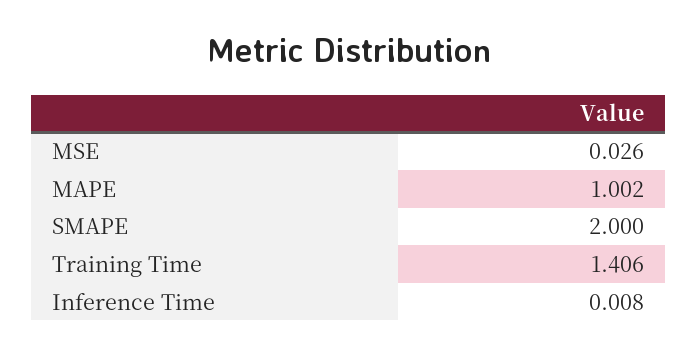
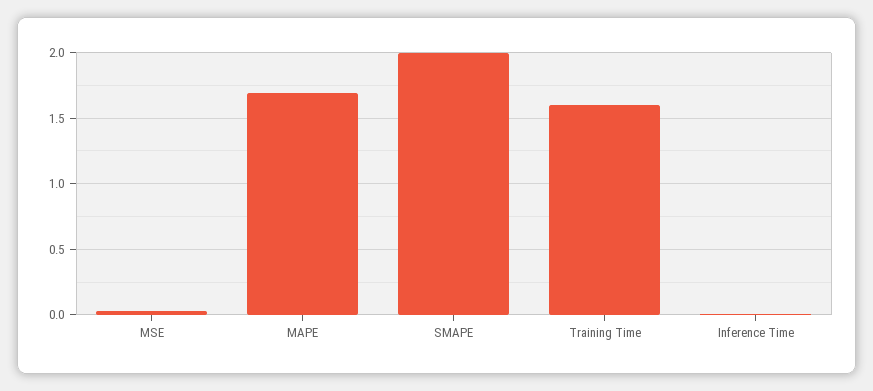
  {
    "MSE": 0.026,
-   "MAPE": 1.002,
+   "MAPE": 1.7,
    "SMAPE": 2,
-   "Training Time": 1.406,
+   "Training Time": 1.6,
    "Inference Time": 0.008
  }

